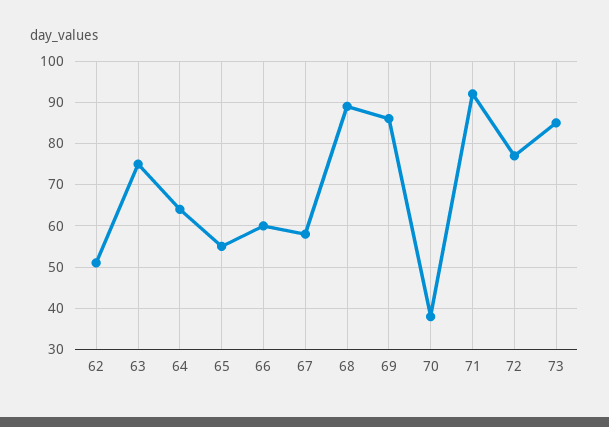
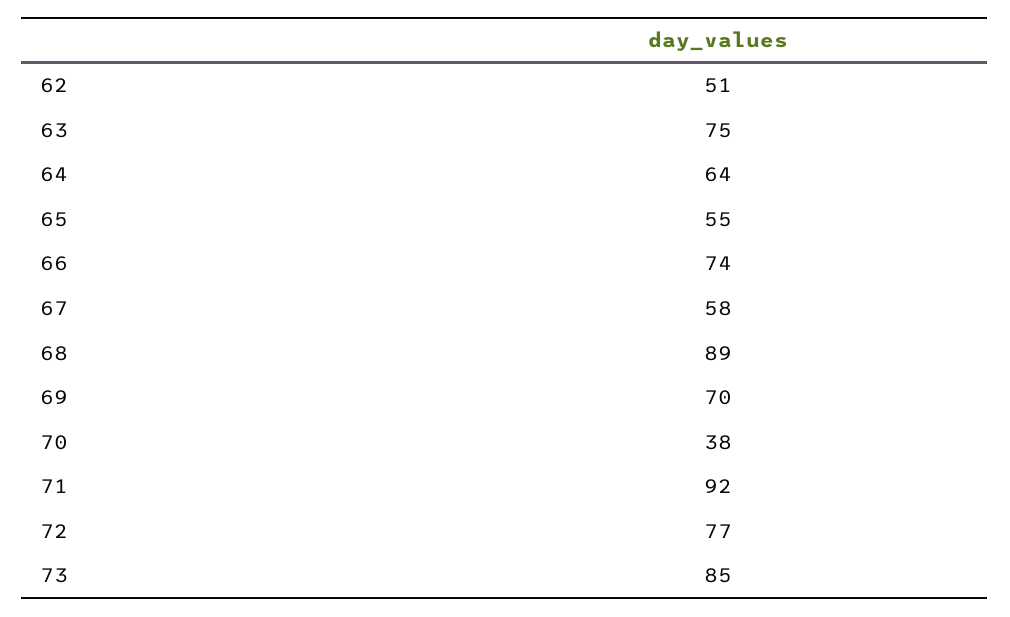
  {
    "62": 51,
    "63": 75,
    "64": 64,
    "65": 55,
-   "66": 60,
+   "66": 74,
    "67": 58,
    "68": 89,
-   "69": 85,
+   "69": 70,
    "70": 38,
    "71": 92,
    "72": 77,
    "73": 85
  }

